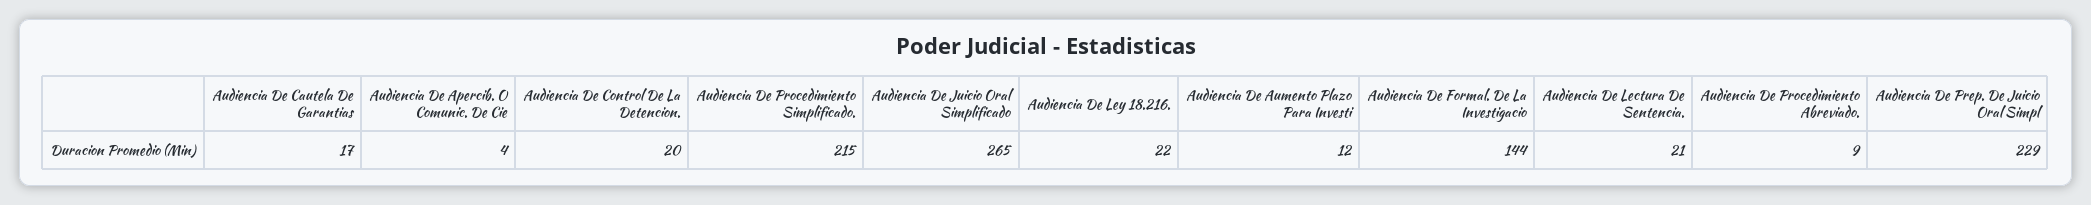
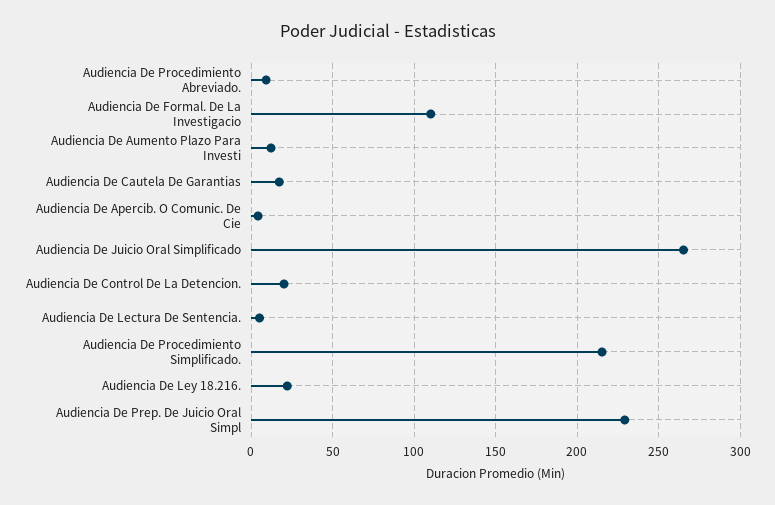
  {
    "Audiencia De Cautela De Garantias": 17,
    "Audiencia De Apercib. O Comunic. De Cie": 4,
    "Audiencia De Control De La Detencion.": 20,
    "Audiencia De Procedimiento Simplificado.": 215,
    "Audiencia De Juicio Oral Simplificado": 265,
    "Audiencia De Ley 18.216.": 22,
    "Audiencia De Aumento Plazo Para Investi": 12,
-   "Audiencia De Formal. De La Investigacio": 144,
+   "Audiencia De Formal. De La Investigacio": 110,
-   "Audiencia De Lectura De Sentencia.": 21,
+   "Audiencia De Lectura De Sentencia.": 5,
    "Audiencia De Procedimiento Abreviado.": 9,
    "Audiencia De Prep. De Juicio Oral Simpl": 229
  }

